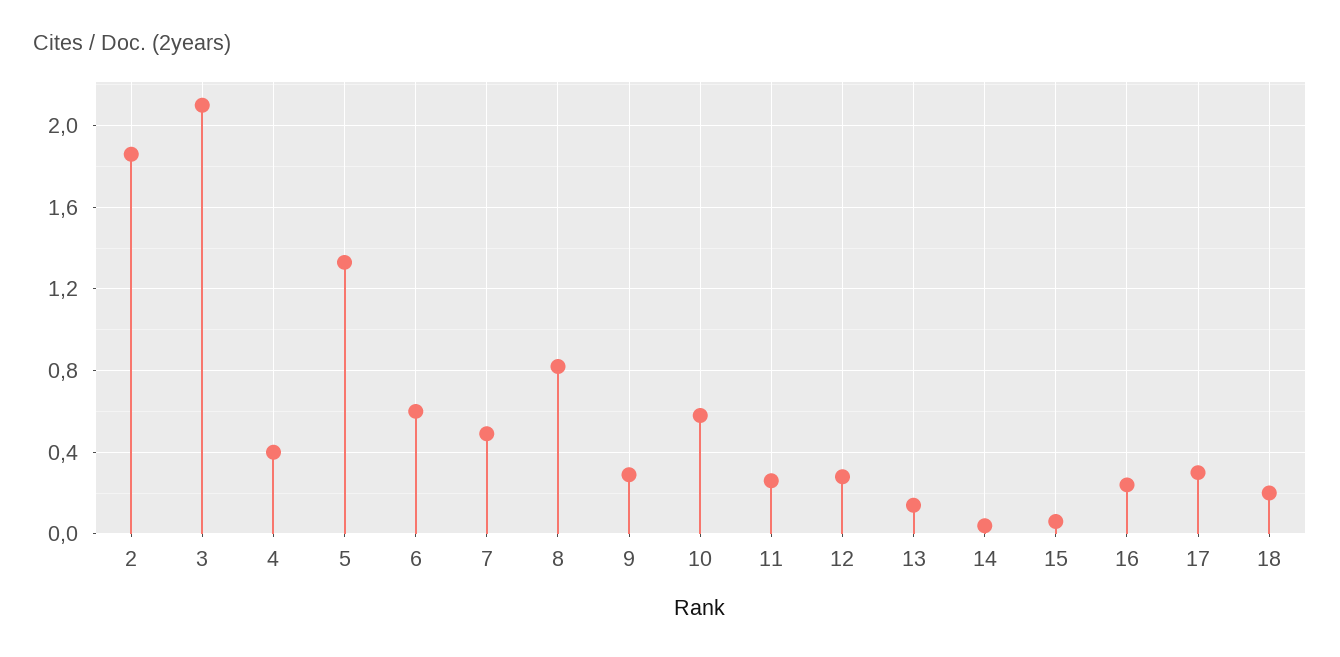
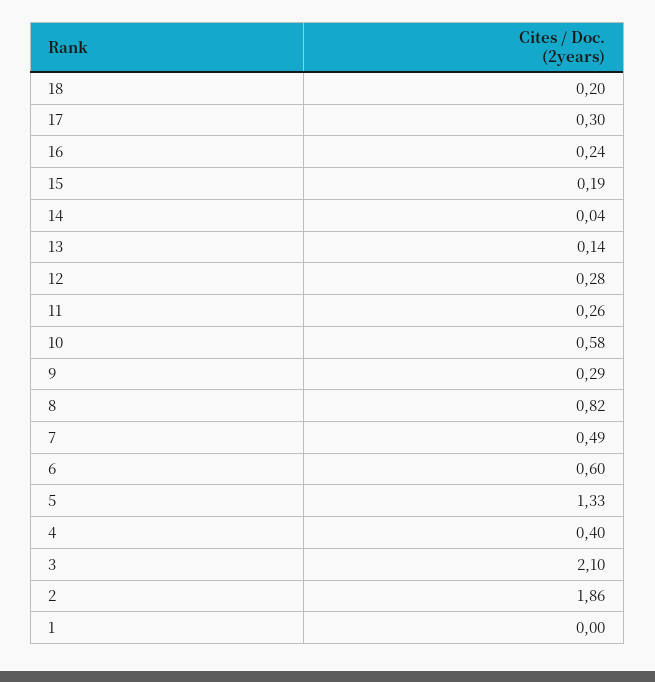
  {
    "2": 1.86,
    "3": 2.1,
    "4": 0.4,
    "5": 1.33,
    "6": 0.6,
    "7": 0.49,
    "8": 0.82,
    "9": 0.29,
    "10": 0.58,
    "11": 0.26,
    "12": 0.28,
    "13": 0.14,
    "14": 0.04,
-   "15": 0.05,
+   "15": 0.19,
    "16": 0.24,
    "17": 0.3,
-   "18": 0.2
+   "18": 0.2,
+   "1": 0
  }

